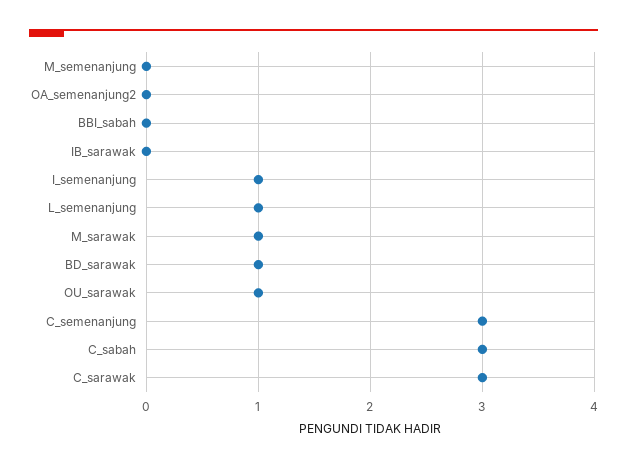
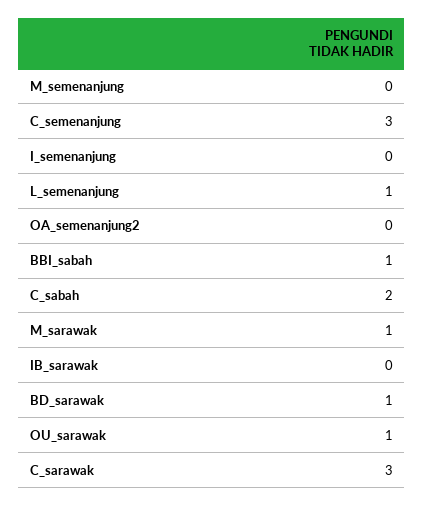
  {
    "M_semenanjung": 0,
    "OA_semenanjung2": 0,
-   "BBI_sabah": 0,
+   "BBI_sabah": 1,
    "IB_sarawak": 0,
-   "I_semenanjung": 1,
+   "I_semenanjung": 0,
    "L_semenanjung": 1,
    "M_sarawak": 1,
    "BD_sarawak": 1,
    "OU_sarawak": 1,
    "C_semenanjung": 3,
-   "C_sabah": 3,
+   "C_sabah": 2,
    "C_sarawak": 3
  }

